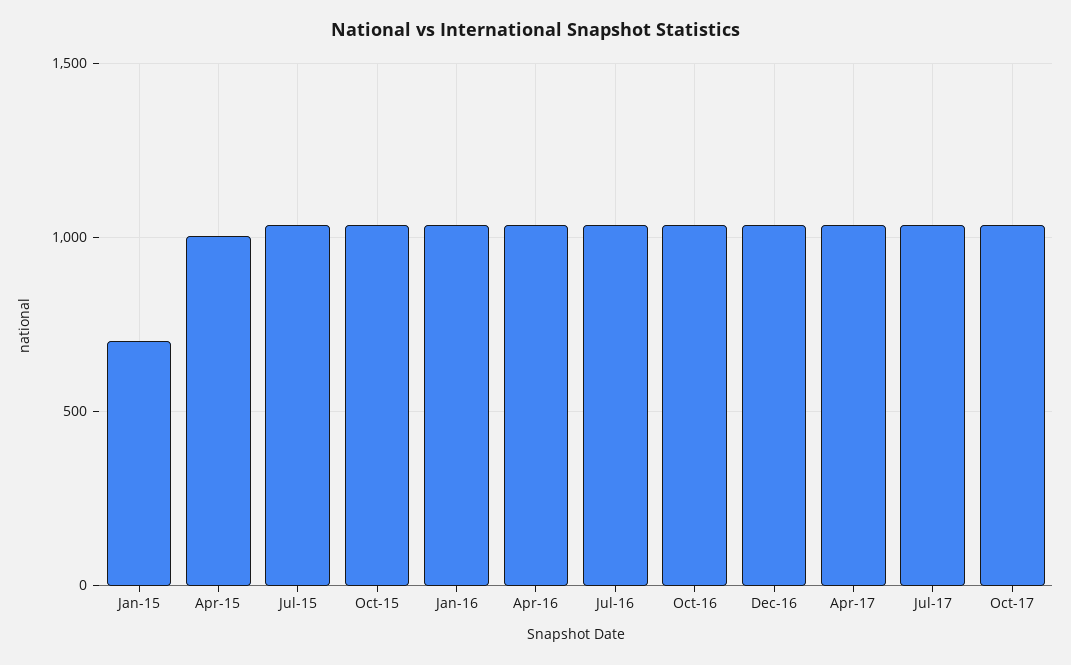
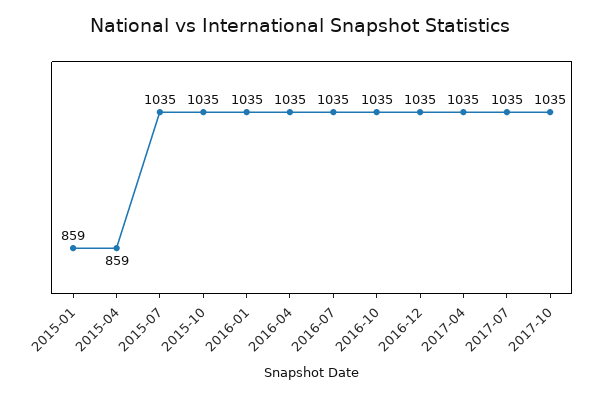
  {
-   "Jan-15": 700,
+   "Jan-15": 859,
-   "Apr-15": 1000,
+   "Apr-15": 859,
    "Jul-15": 1035,
    "Oct-15": 1035,
    "Jan-16": 1035,
    "Apr-16": 1035,
    "Jul-16": 1035,
    "Oct-16": 1035,
    "Dec-16": 1035,
    "Apr-17": 1035,
    "Jul-17": 1035,
    "Oct-17": 1035
  }

